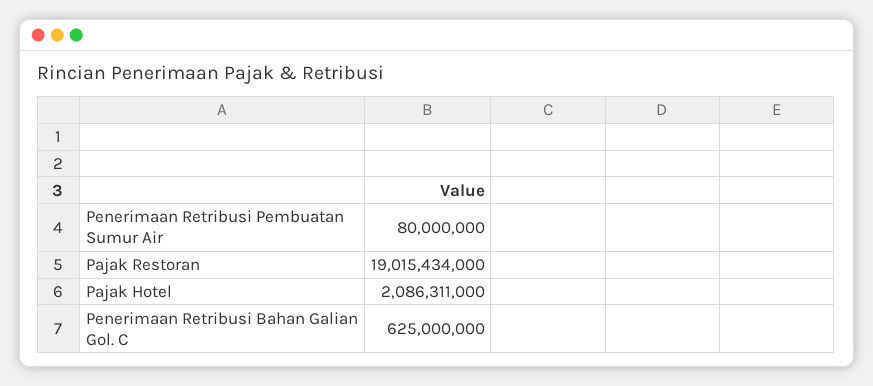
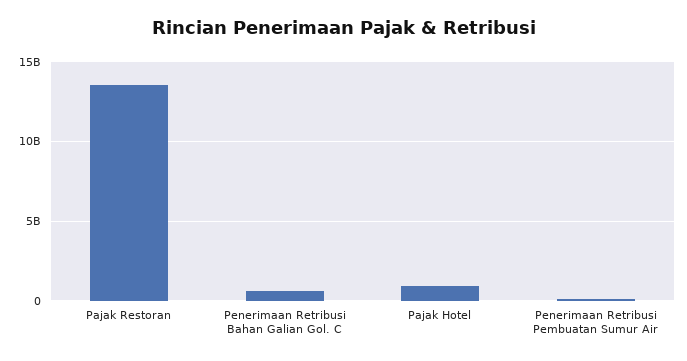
  {
    "Penerimaan Retribusi Pembuatan Sumur Air": 80000000,
-   "Pajak Restoran": 19015434000,
+   "Pajak Restoran": 13500000000,
-   "Pajak Hotel": 2086311000,
+   "Pajak Hotel": 1000000000,
    "Penerimaan Retribusi Bahan Galian Gol. C": 625000000
  }

